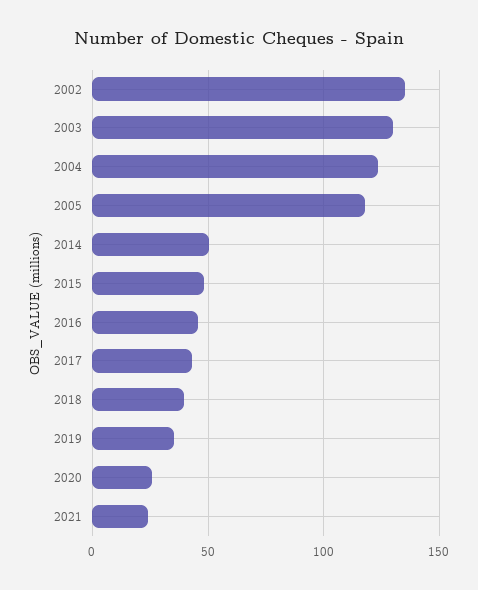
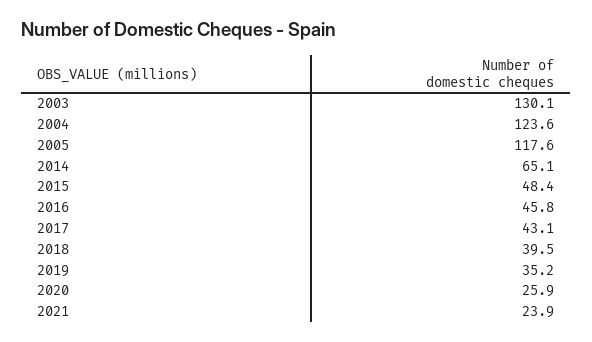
  {
-   "2002": 135,
    "2003": 130.1,
    "2004": 123.6,
    "2005": 117.6,
-   "2014": 50,
+   "2014": 65.1,
    "2015": 48.4,
    "2016": 45.8,
    "2017": 43.1,
    "2018": 39.5,
    "2019": 35.2,
    "2020": 25.9,
    "2021": 23.9
  }

